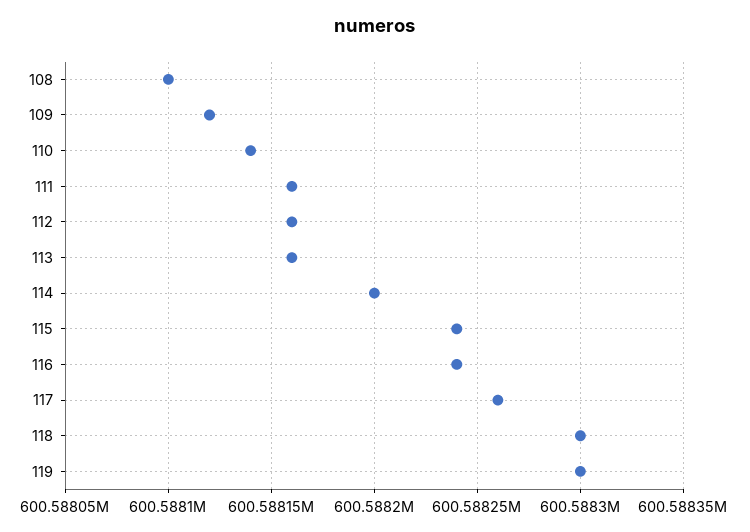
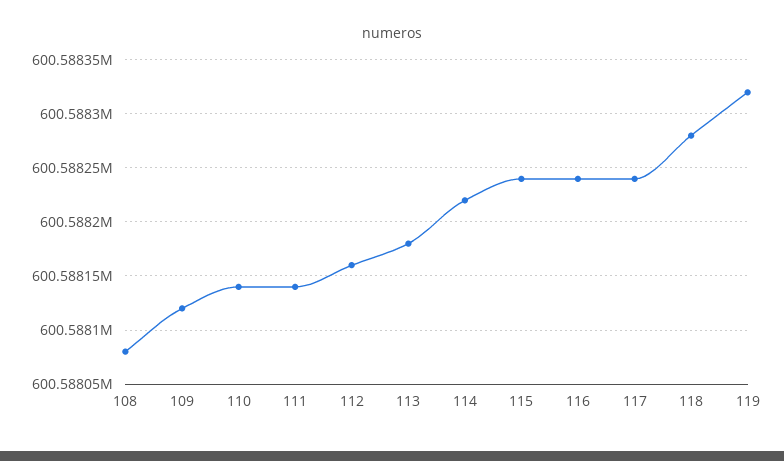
  {
-   "108": 600588100,
+   "108": 600588080,
    "109": 600588120,
    "110": 600588140,
-   "111": 600588160,
+   "111": 600588140,
    "112": 600588160,
-   "113": 600588160,
+   "113": 600588180,
-   "114": 600588200,
+   "114": 600588220,
    "115": 600588240,
    "116": 600588240,
-   "117": 600588260,
+   "117": 600588240,
-   "118": 600588300,
+   "118": 600588280,
-   "119": 600588300
+   "119": 600588320
  }

